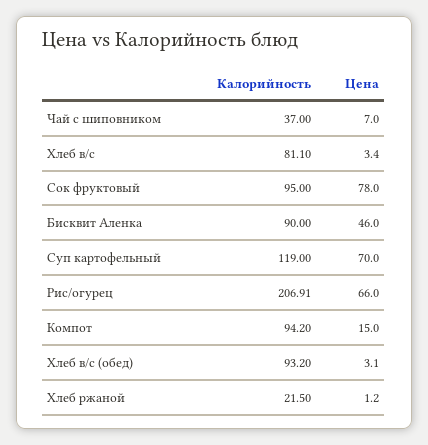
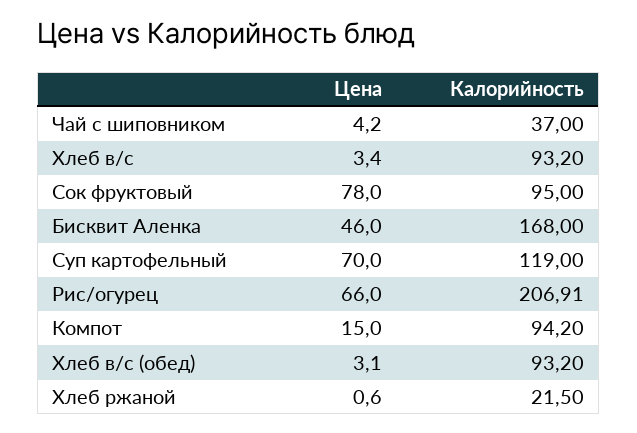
  {
    "Калорийность": {
      "Чай с шиповником": 37,
-     "Хлеб в/с": 81.1,
+     "Хлеб в/с": 93.2,
      "Сок фруктовый": 95,
-     "Бисквит Аленка": 90,
+     "Бисквит Аленка": 168,
      "Суп картофельный": 119,
      "Рис/огурец": 206.91,
      "Компот": 94.2,
      "Хлеб в/с (обед)": 93.2,
      "Хлеб ржаной": 21.5
    },
    "Цена": {
-     "Чай с шиповником": 7,
+     "Чай с шиповником": 4.2,
      "Хлеб в/с": 3.4,
      "Сок фруктовый": 78,
      "Бисквит Аленка": 46,
      "Суп картофельный": 70,
      "Рис/огурец": 66,
      "Компот": 15,
      "Хлеб в/с (обед)": 3.1,
-     "Хлеб ржаной": 1.2
+     "Хлеб ржаной": 0.6
    }
  }

